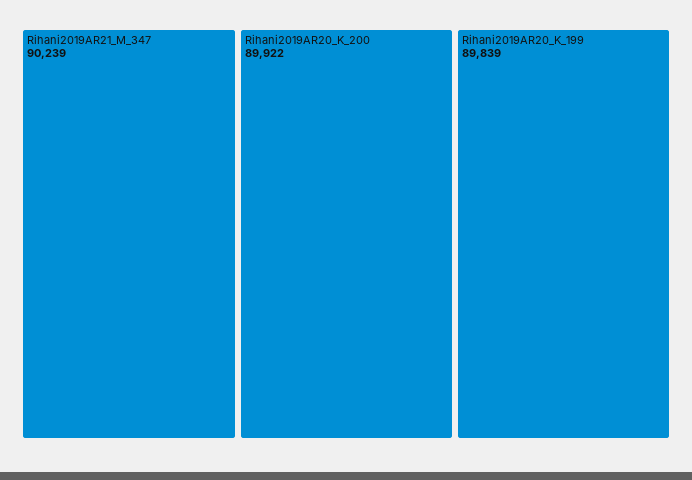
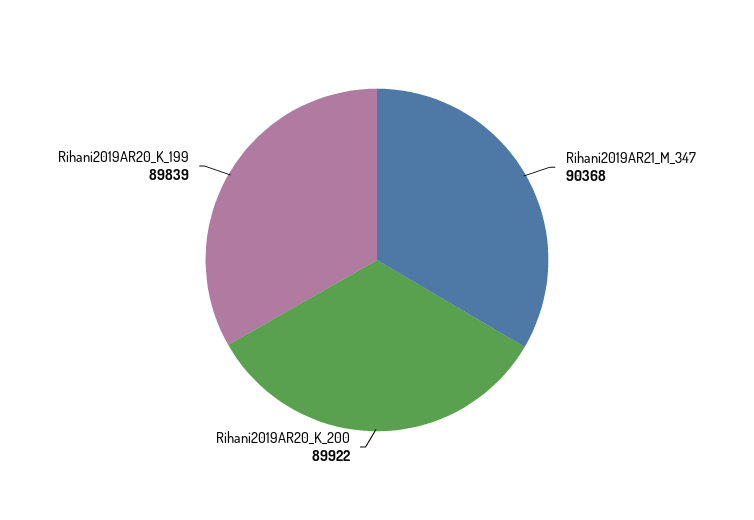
  {
-   "Rihani2019AR21_M_347": 90239,
+   "Rihani2019AR21_M_347": 90368,
    "Rihani2019AR20_K_200": 89922,
    "Rihani2019AR20_K_199": 89839
  }

